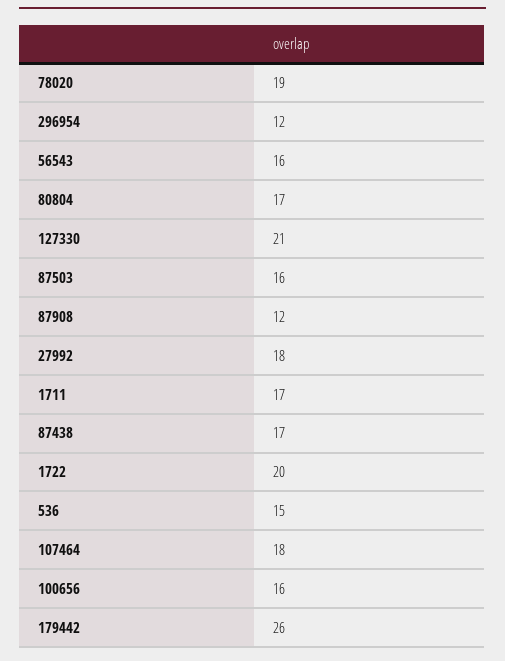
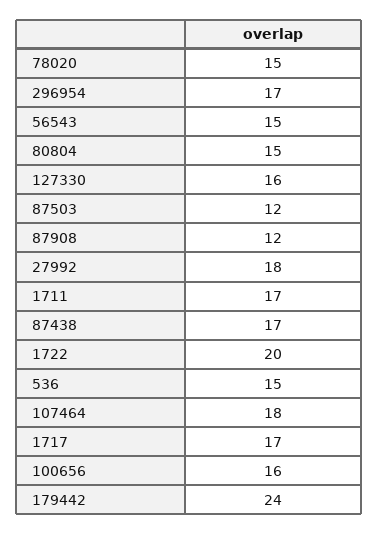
  {
-   "78020": 19,
+   "78020": 15,
-   "296954": 12,
+   "296954": 17,
-   "56543": 16,
+   "56543": 15,
-   "80804": 17,
+   "80804": 15,
-   "127330": 21,
+   "127330": 16,
-   "87503": 16,
+   "87503": 12,
    "87908": 12,
    "27992": 18,
    "1711": 17,
    "87438": 17,
    "1722": 20,
    "536": 15,
    "107464": 18,
    "100656": 16,
-   "179442": 26
+   "179442": 24,
+   "1717": 17
  }

